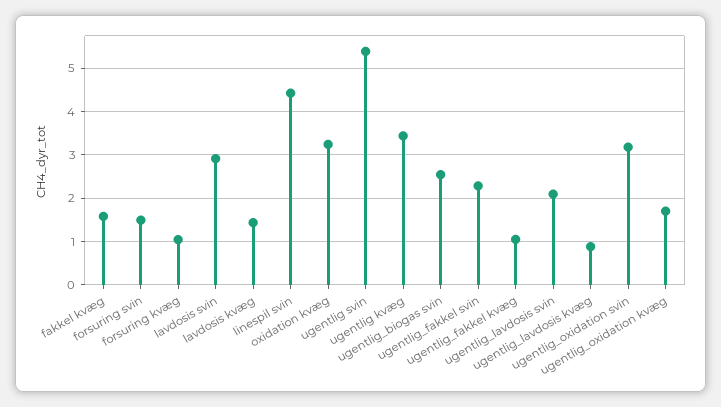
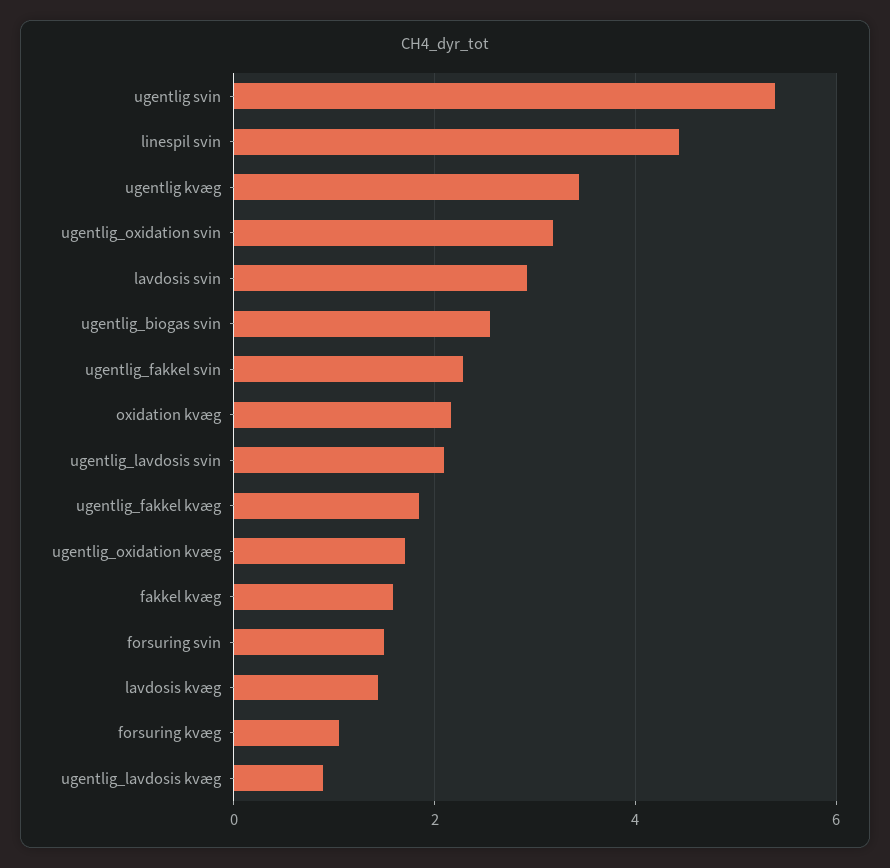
  {
    "fakkel kvæg": 1.6,
    "forsuring svin": 1.4,
    "forsuring kvæg": 1,
    "lavdosis svin": 3,
    "lavdosis kvæg": 1.4,
    "linespil svin": 4.4,
-   "oxidation kvæg": 3.2,
+   "oxidation kvæg": 2.2,
    "ugentlig svin": 5.4,
    "ugentlig kvæg": 3.4,
    "ugentlig_biogas svin": 2.6,
    "ugentlig_fakkel svin": 2.2,
-   "ugentlig_fakkel kvæg": 1,
+   "ugentlig_fakkel kvæg": 1.8,
    "ugentlig_lavdosis svin": 2,
    "ugentlig_lavdosis kvæg": 0.8,
    "ugentlig_oxidation svin": 3.2,
    "ugentlig_oxidation kvæg": 1.8
  }

